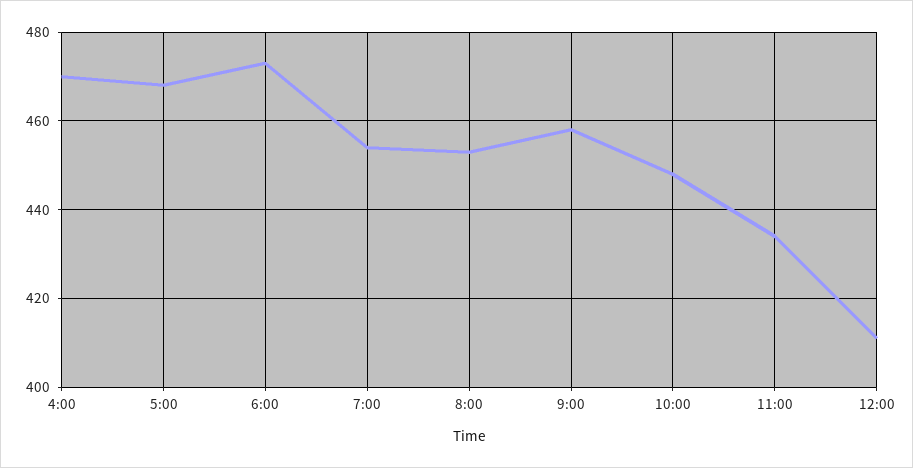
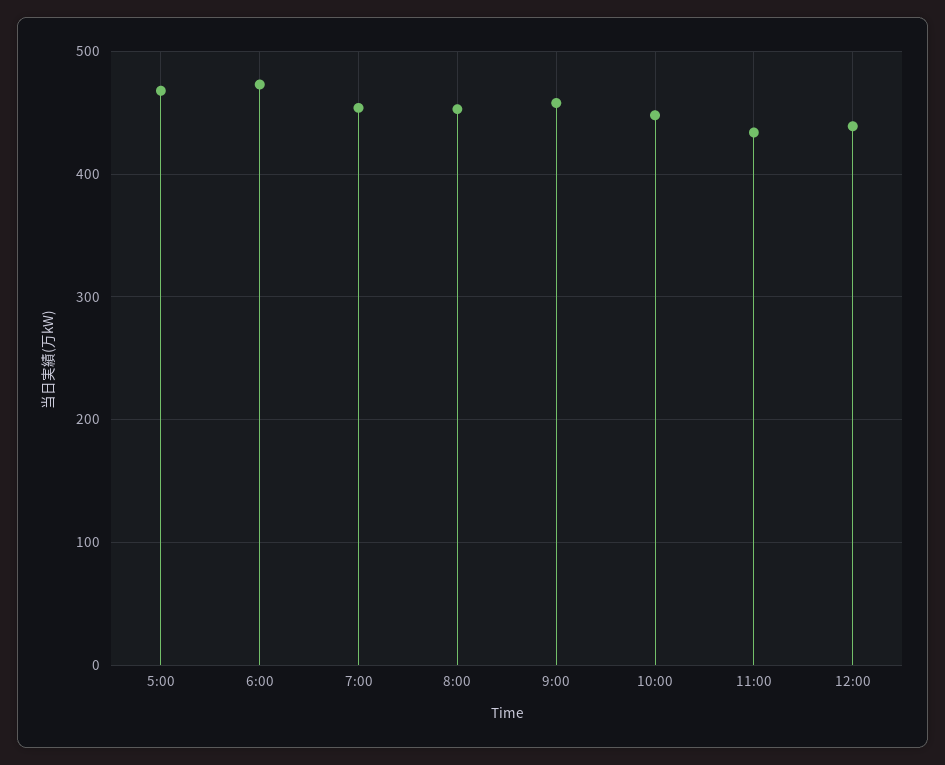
  {
-   "4:00": 470,
    "5:00": 470,
    "6:00": 475,
    "7:00": 455,
    "8:00": 455,
    "9:00": 460,
    "10:00": 450,
    "11:00": 435,
-   "12:00": 410
+   "12:00": 440
  }

